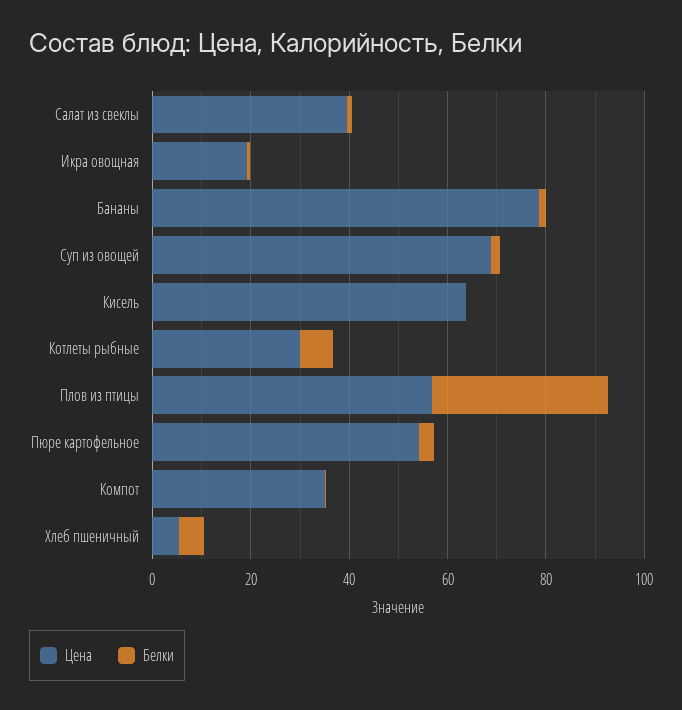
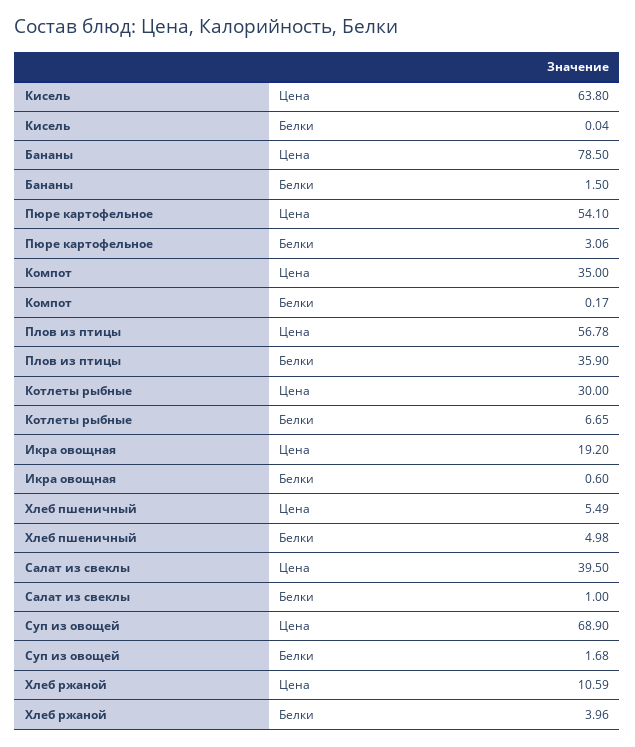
  {
    "Цена": {
      "Салат из свеклы": 39.5,
      "Икра овощная": 19.2,
      "Бананы": 78.5,
      "Суп из овощей": 68.9,
      "Кисель": 63.8,
      "Котлеты рыбные": 30,
      "Плов из птицы": 56.78,
      "Пюре картофельное": 54.1,
      "Компот": 35,
-     "Хлеб пшеничный": 5.49
+     "Хлеб пшеничный": 5.49,
+     "Хлеб ржаной": 10.59
    },
    "Белки": {
      "Салат из свеклы": 1,
      "Икра овощная": 0.6,
      "Бананы": 1.5,
      "Суп из овощей": 1.68,
      "Кисель": 0.04,
      "Котлеты рыбные": 6.65,
      "Плов из птицы": 35.9,
      "Пюре картофельное": 3.06,
      "Компот": 0.17,
-     "Хлеб пшеничный": 4.98
+     "Хлеб пшеничный": 4.98,
+     "Хлеб ржаной": 3.96
    }
  }

